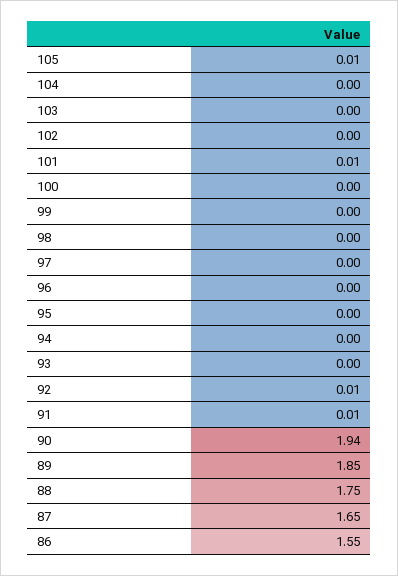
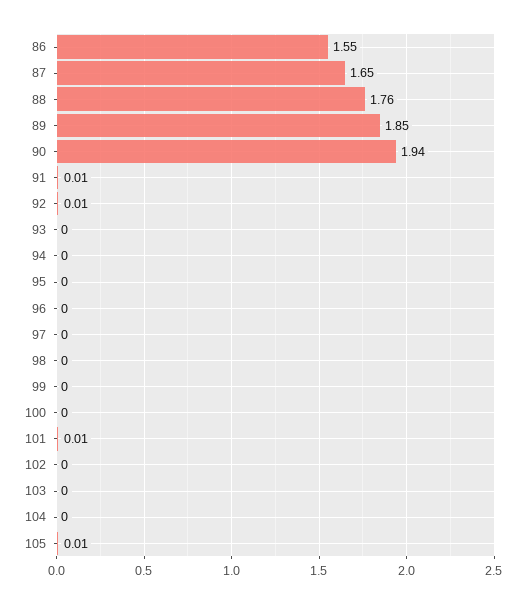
  {
    "105": 0.01,
    "104": 0,
    "103": 0,
    "102": 0,
    "101": 0.01,
    "100": 0,
    "99": 0,
    "98": 0,
    "97": 0,
    "96": 0,
    "95": 0,
    "94": 0,
    "93": 0,
    "92": 0.01,
    "91": 0.01,
    "90": 1.94,
    "89": 1.85,
-   "88": 1.75,
+   "88": 1.76,
    "87": 1.65,
    "86": 1.55
  }

